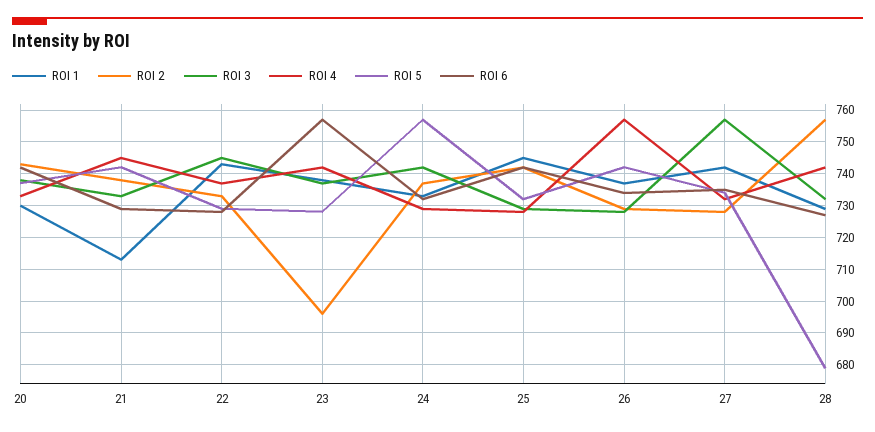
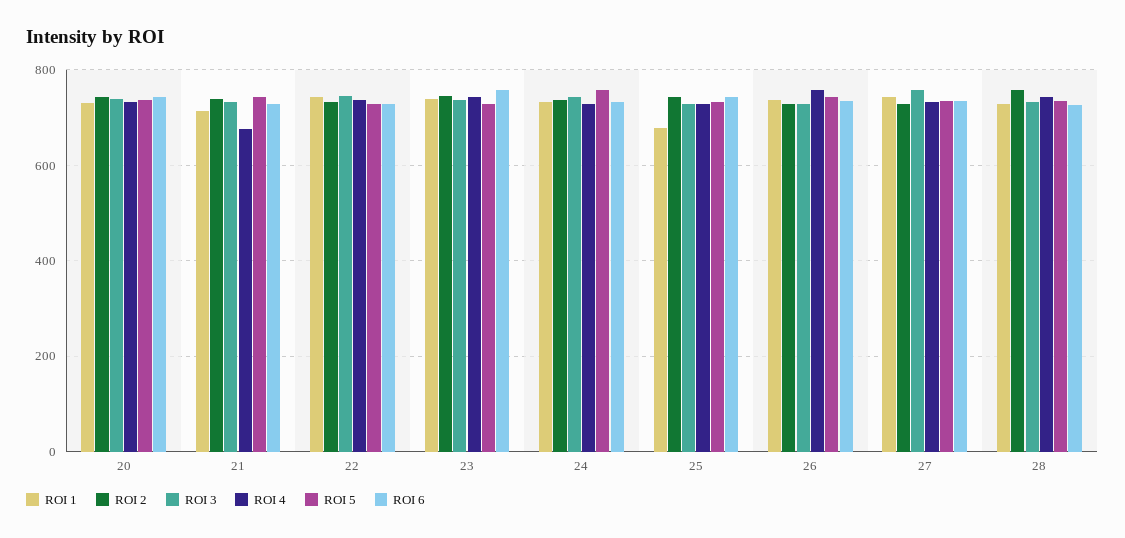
  {
    "ROI 1": {
      "20": 730,
      "21": 715,
      "22": 745,
      "23": 740,
      "24": 735,
-     "25": 745,
+     "25": 680,
      "26": 735,
      "27": 740,
      "28": 730
    },
    "ROI 2": {
      "20": 745,
      "21": 740,
      "22": 735,
-     "23": 695,
+     "23": 740,
      "24": 735,
      "25": 740,
      "26": 730,
      "27": 730,
      "28": 755
    },
    "ROI 3": {
      "20": 740,
      "21": 735,
      "22": 745,
      "23": 735,
      "24": 740,
      "25": 730,
      "26": 730,
      "27": 755,
      "28": 730
    },
    "ROI 4": {
      "20": 735,
-     "21": 745,
+     "21": 680,
      "22": 735,
      "23": 740,
      "24": 730,
      "25": 730,
      "26": 755,
      "27": 730,
      "28": 740
    },
    "ROI 5": {
      "20": 735,
      "21": 740,
      "22": 730,
      "23": 730,
      "24": 755,
      "25": 730,
      "26": 740,
      "27": 735,
-     "28": 680
+     "28": 740
    },
    "ROI 6": {
      "20": 740,
      "21": 730,
      "22": 730,
      "23": 755,
      "24": 730,
      "25": 740,
      "26": 735,
      "27": 735,
      "28": 725
    }
  }

